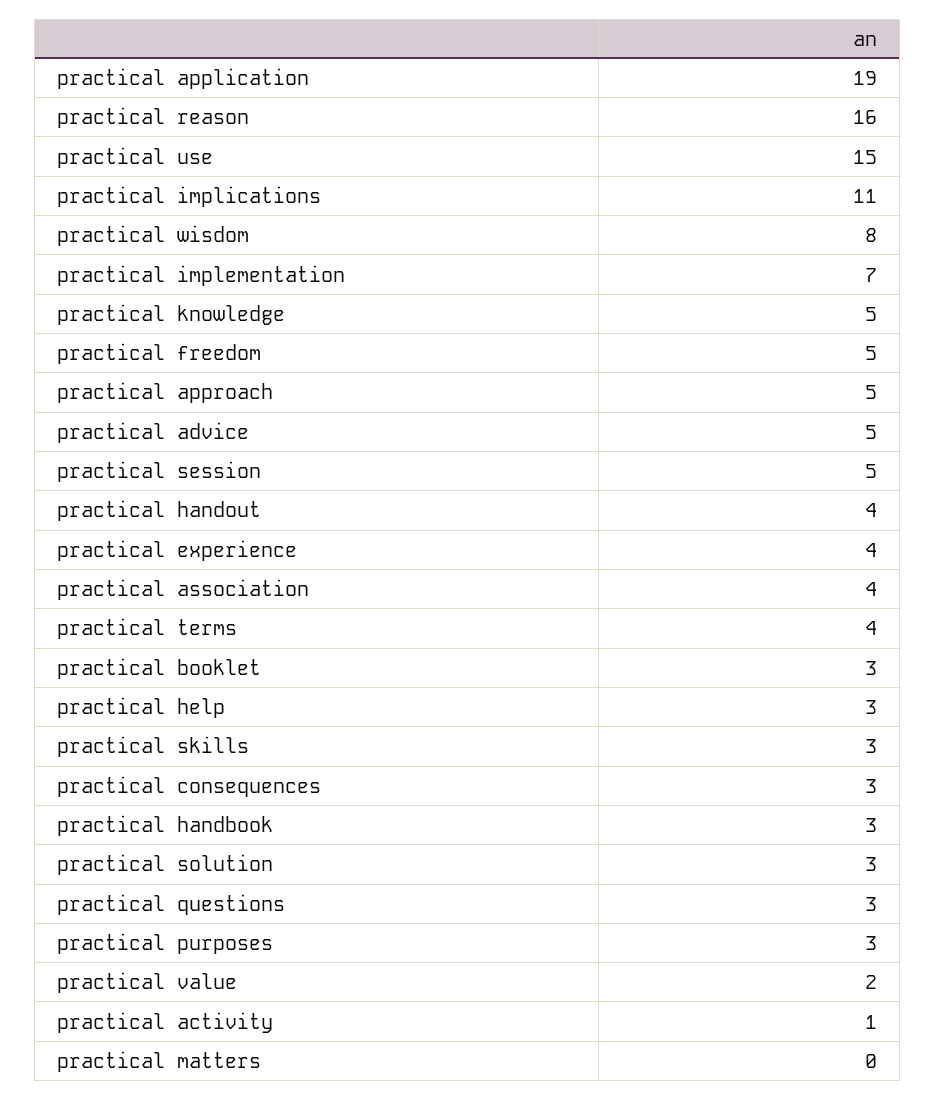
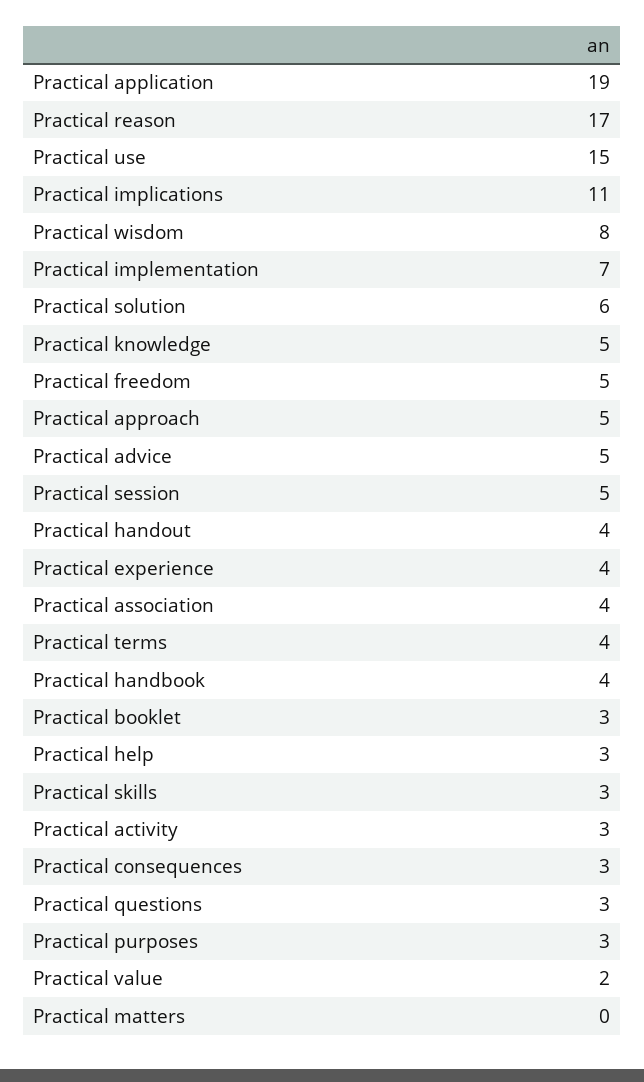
  {
    "practical application": 19,
-   "practical reason": 16,
+   "practical reason": 17,
    "practical use": 15,
    "practical implications": 11,
    "practical wisdom": 8,
    "practical implementation": 7,
    "practical knowledge": 5,
    "practical freedom": 5,
    "practical approach": 5,
    "practical advice": 5,
    "practical session": 5,
    "practical handout": 4,
    "practical experience": 4,
    "practical association": 4,
    "practical terms": 4,
    "practical booklet": 3,
    "practical help": 3,
    "practical skills": 3,
    "practical consequences": 3,
-   "practical handbook": 3,
+   "practical handbook": 4,
-   "practical solution": 3,
+   "practical solution": 6,
    "practical questions": 3,
    "practical purposes": 3,
    "practical value": 2,
-   "practical activity": 1,
+   "practical activity": 3,
    "practical matters": 0
  }

